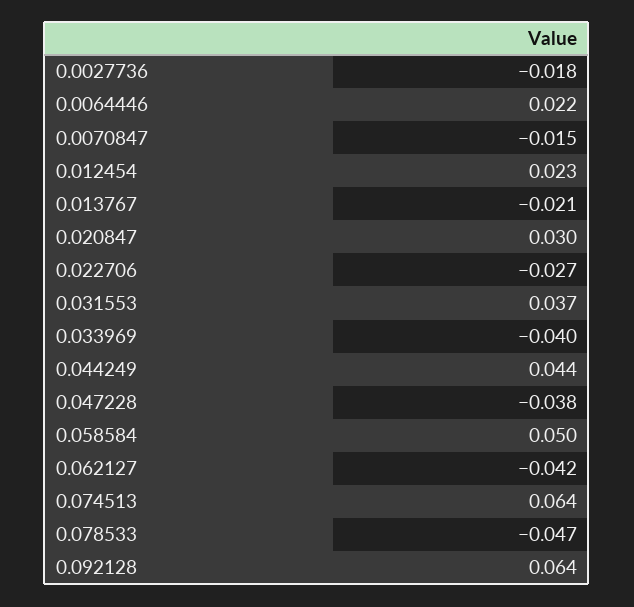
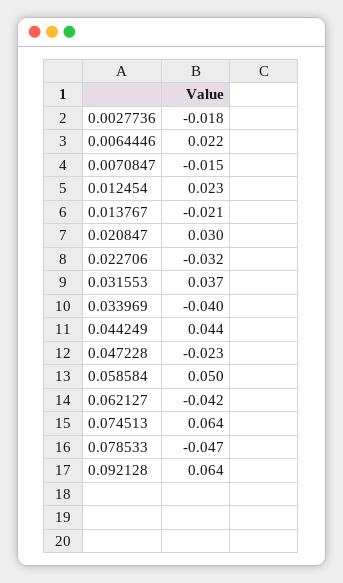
  {
    "0.0027736": -0.018,
    "0.0064446": 0.022,
    "0.0070847": -0.015,
    "0.012454": 0.023,
    "0.013767": -0.021,
    "0.020847": 0.03,
-   "0.022706": -0.027,
+   "0.022706": -0.032,
    "0.031553": 0.037,
    "0.033969": -0.04,
    "0.044249": 0.044,
-   "0.047228": -0.038,
+   "0.047228": -0.023,
    "0.058584": 0.05,
    "0.062127": -0.042,
    "0.074513": 0.064,
    "0.078533": -0.047,
    "0.092128": 0.064
  }

